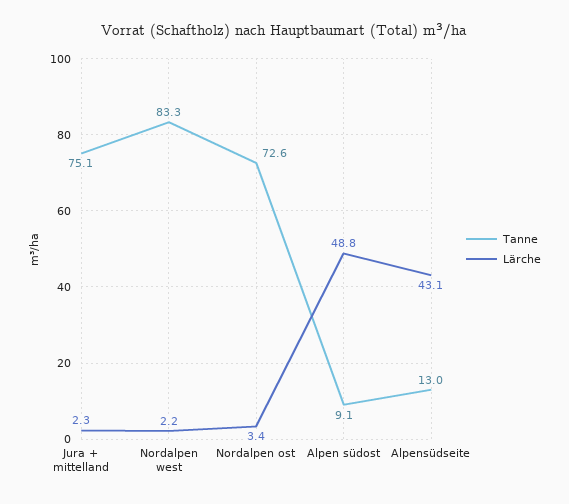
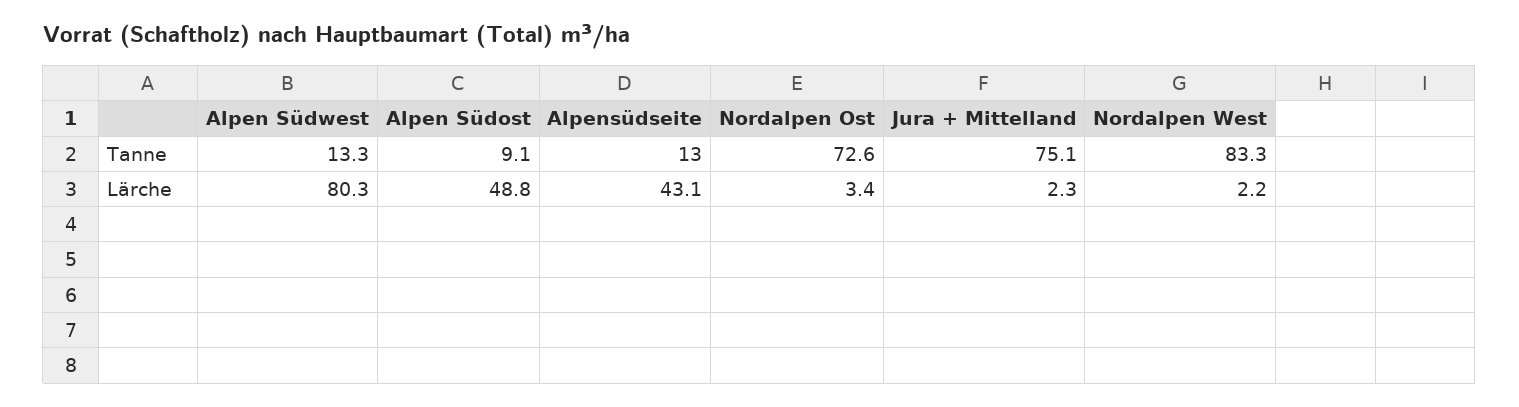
  {
    "Tanne": {
      "Jura + mittelland": 75.1,
      "Nordalpen west": 83.3,
      "Nordalpen ost": 72.6,
      "Alpen südost": 9.1,
-     "Alpensüdseite": 13
+     "Alpensüdseite": 13,
+     "Alpen Südwest": 13.3
    },
    "Lärche": {
      "Jura + mittelland": 2.3,
      "Nordalpen west": 2.2,
      "Nordalpen ost": 3.4,
      "Alpen südost": 48.8,
-     "Alpensüdseite": 43.1
+     "Alpensüdseite": 43.1,
+     "Alpen Südwest": 80.3
    }
  }

